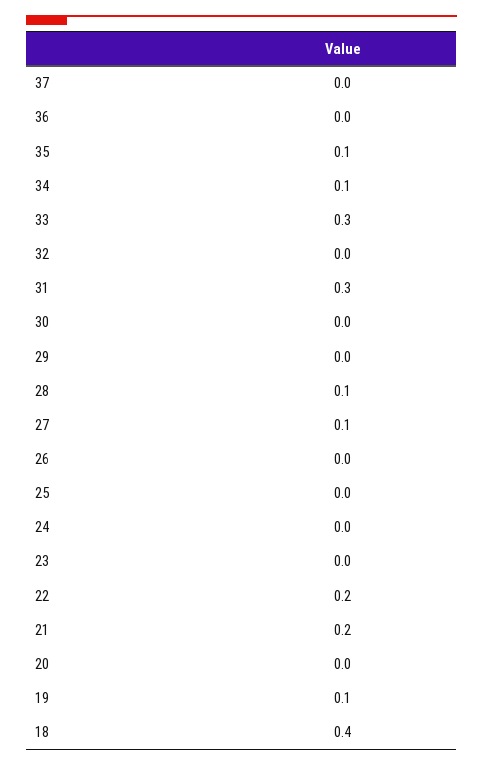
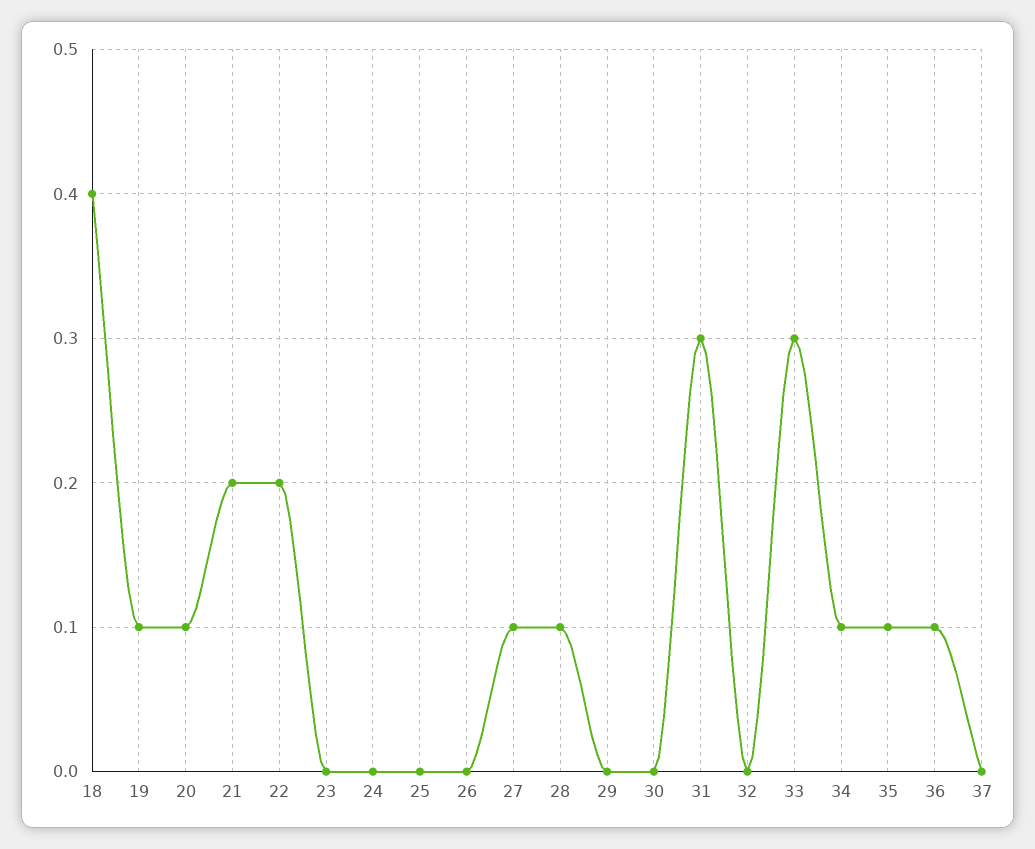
  {
    "37": 0,
-   "36": 0,
+   "36": 0.1,
    "35": 0.1,
    "34": 0.1,
    "33": 0.3,
    "32": 0,
    "31": 0.3,
    "30": 0,
    "29": 0,
    "28": 0.1,
    "27": 0.1,
    "26": 0,
    "25": 0,
    "24": 0,
    "23": 0,
    "22": 0.2,
    "21": 0.2,
-   "20": 0,
+   "20": 0.1,
    "19": 0.1,
    "18": 0.4
  }

